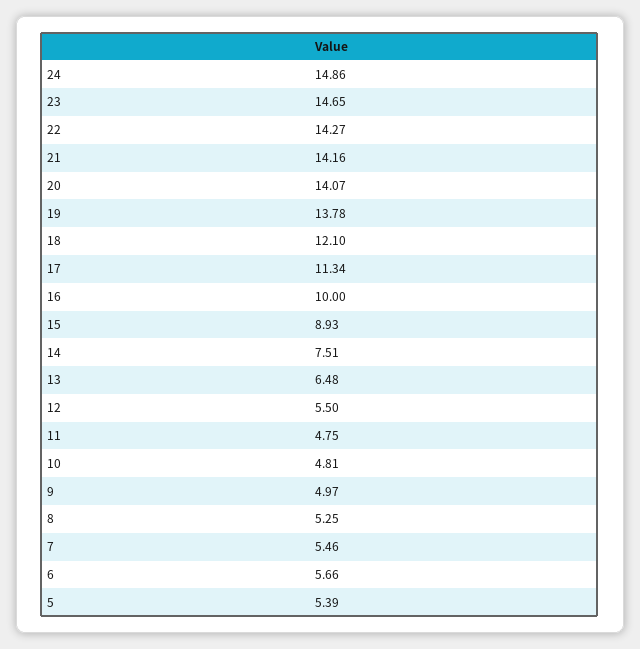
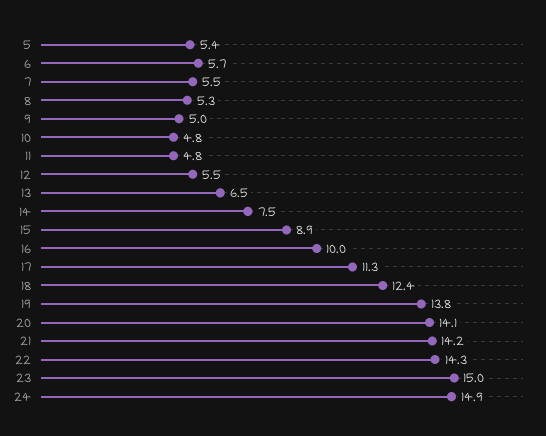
  {
    "24": 14.86,
-   "23": 14.65,
+   "23": 15,
    "22": 14.27,
    "21": 14.16,
    "20": 14.07,
    "19": 13.78,
-   "18": 12.1,
+   "18": 12.4,
    "17": 11.34,
    "16": 10,
    "15": 8.93,
    "14": 7.51,
    "13": 6.48,
    "12": 5.5,
    "11": 4.75,
    "10": 4.81,
    "9": 4.97,
    "8": 5.25,
    "7": 5.46,
    "6": 5.66,
    "5": 5.39
  }

